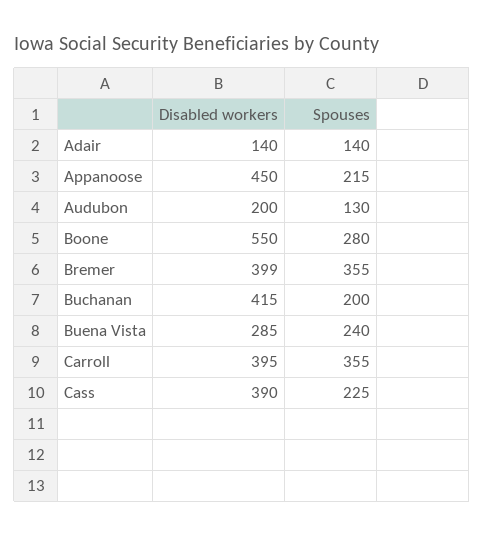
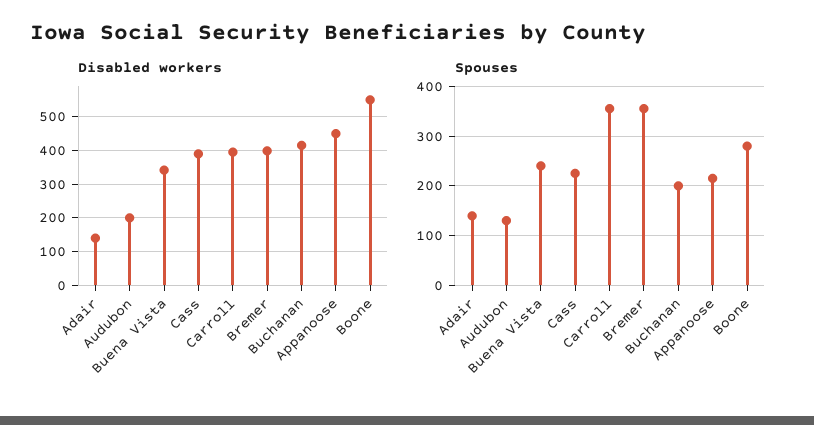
  {
    "Disabled workers": {
      "Adair": 140,
      "Appanoose": 450,
      "Audubon": 200,
      "Boone": 550,
      "Bremer": 399,
      "Buchanan": 415,
-     "Buena Vista": 285,
+     "Buena Vista": 340,
      "Carroll": 395,
      "Cass": 390
    },
    "Spouses": {
      "Adair": 140,
      "Appanoose": 215,
      "Audubon": 130,
      "Boone": 280,
      "Bremer": 355,
      "Buchanan": 200,
      "Buena Vista": 240,
      "Carroll": 355,
      "Cass": 225
    }
  }

